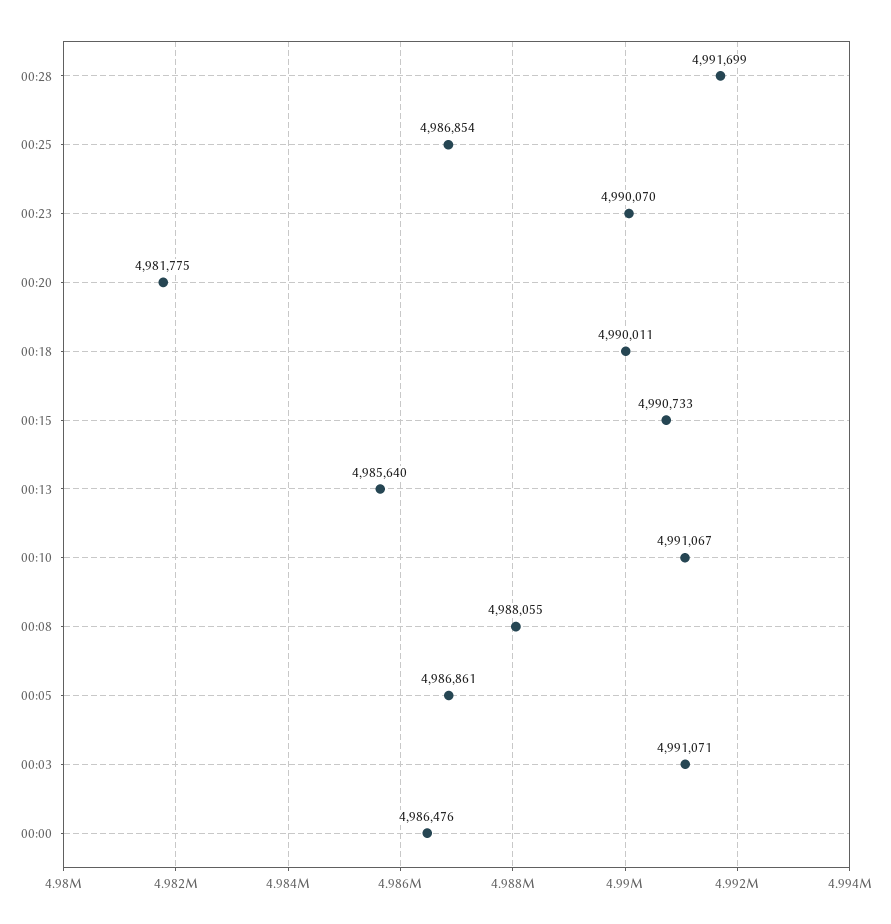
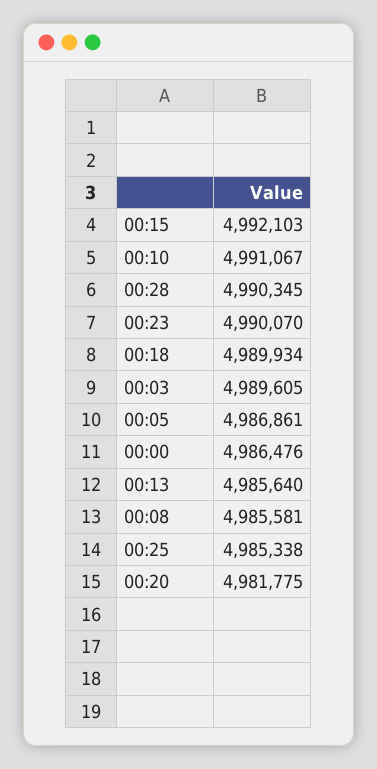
  {
-   "00:28": 4991699,
+   "00:28": 4990345,
-   "00:25": 4986854,
+   "00:25": 4985338,
    "00:23": 4990070,
    "00:20": 4981775,
-   "00:18": 4990011,
+   "00:18": 4989934,
-   "00:15": 4990733,
+   "00:15": 4992103,
    "00:13": 4985640,
    "00:10": 4991067,
-   "00:08": 4988055,
+   "00:08": 4985581,
    "00:05": 4986861,
-   "00:03": 4991071,
+   "00:03": 4989605,
    "00:00": 4986476
  }

